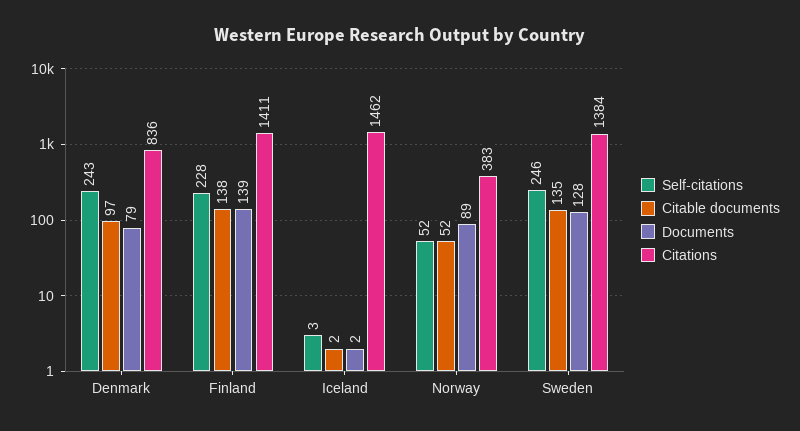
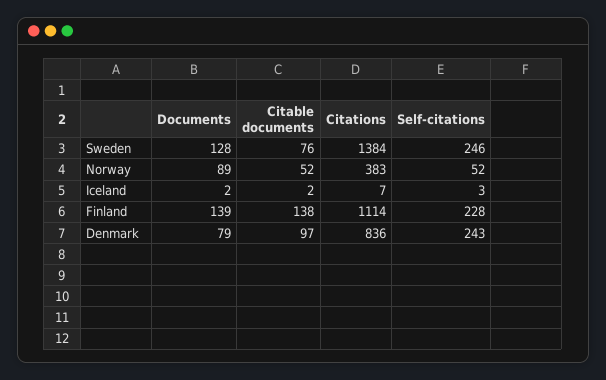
  {
    "Self-citations": {
      "Denmark": 243,
      "Finland": 228,
      "Iceland": 3,
      "Norway": 52,
      "Sweden": 246
    },
    "Citable documents": {
      "Denmark": 97,
      "Finland": 138,
      "Iceland": 2,
      "Norway": 52,
-     "Sweden": 135
+     "Sweden": 76
    },
    "Documents": {
      "Denmark": 79,
      "Finland": 139,
      "Iceland": 2,
      "Norway": 89,
      "Sweden": 128
    },
    "Citations": {
      "Denmark": 836,
-     "Finland": 1411,
+     "Finland": 1114,
-     "Iceland": 1462,
+     "Iceland": 7,
      "Norway": 383,
      "Sweden": 1384
    }
  }

